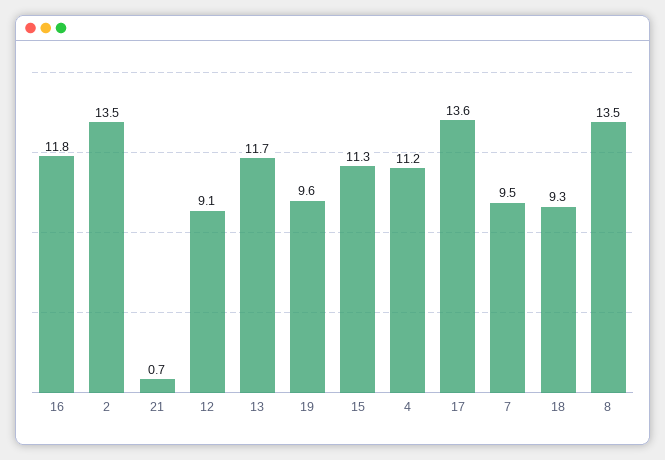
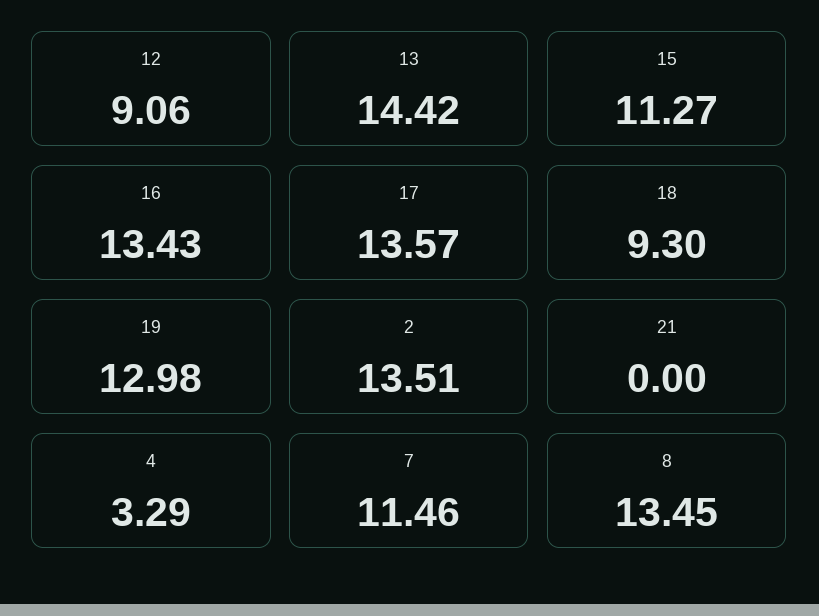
  {
-   "16": 11.8,
+   "16": 13.43,
    "2": 13.51,
-   "21": 0.7,
+   "21": 0,
    "12": 9.06,
-   "13": 11.7,
+   "13": 14.42,
-   "19": 9.6,
+   "19": 12.98,
    "15": 11.27,
-   "4": 11.2,
+   "4": 3.29,
    "17": 13.57,
-   "7": 9.5,
+   "7": 11.46,
    "18": 9.3,
    "8": 13.45
  }

